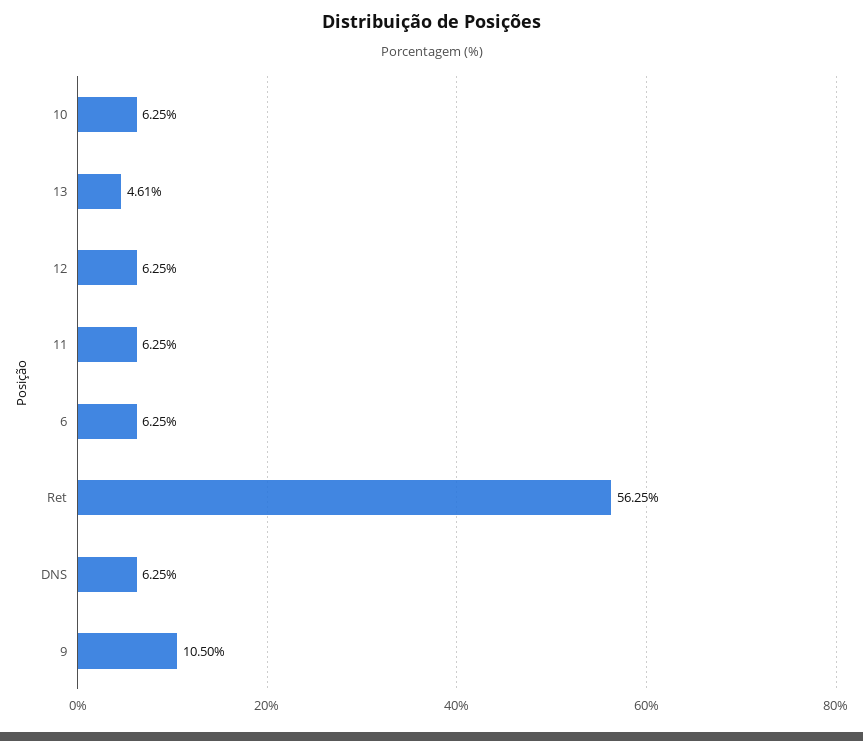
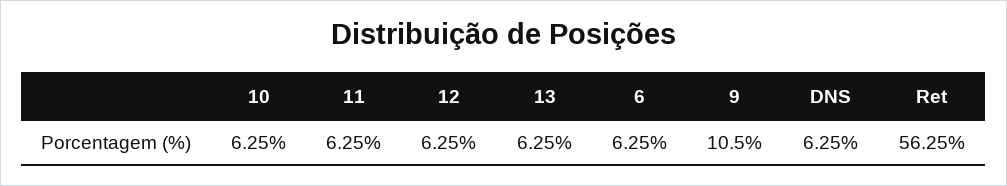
  {
    "10": 6.25,
-   "13": 4.61,
+   "13": 6.25,
    "12": 6.25,
    "11": 6.25,
    "6": 6.25,
    "Ret": 56.25,
    "DNS": 6.25,
    "9": 10.5
  }

